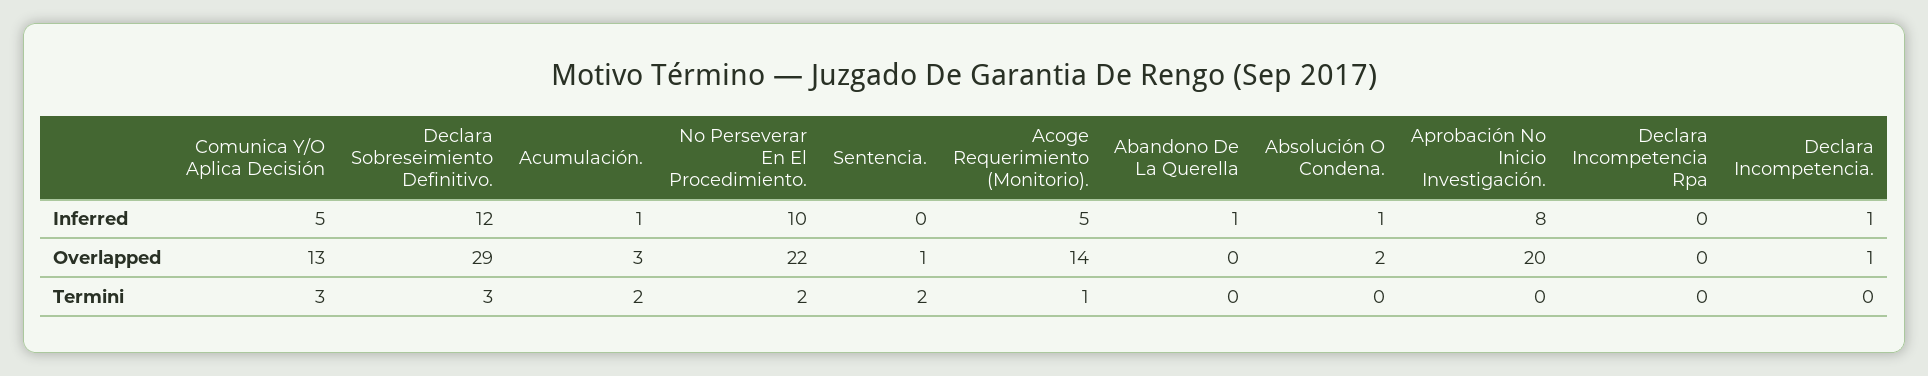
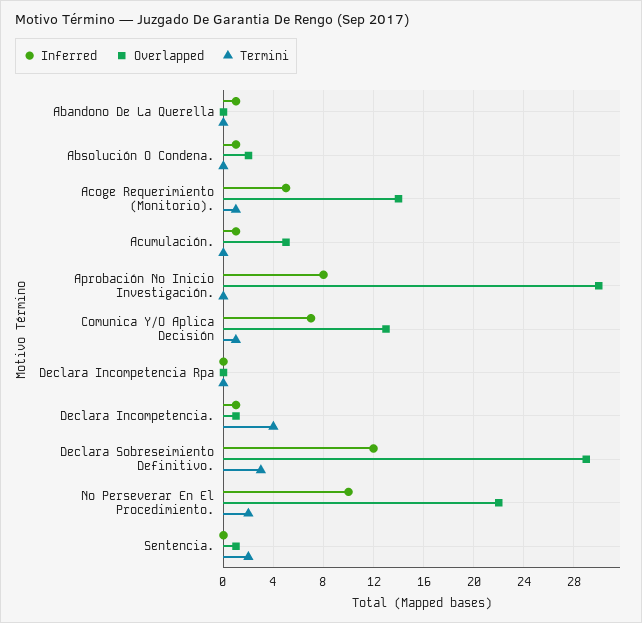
  {
    "Inferred": {
-     "Comunica Y/O Aplica Decisión": 5,
+     "Comunica Y/O Aplica Decisión": 7,
      "Declara Sobreseimiento Definitivo.": 12,
      "Acumulación.": 1,
      "No Perseverar En El Procedimiento.": 10,
      "Sentencia.": 0,
      "Acoge Requerimiento (Monitorio).": 5,
      "Abandono De La Querella": 1,
      "Absolución O Condena.": 1,
      "Aprobación No Inicio Investigación.": 8,
      "Declara Incompetencia Rpa": 0,
      "Declara Incompetencia.": 1
    },
    "Overlapped": {
      "Comunica Y/O Aplica Decisión": 13,
      "Declara Sobreseimiento Definitivo.": 29,
-     "Acumulación.": 3,
+     "Acumulación.": 5,
      "No Perseverar En El Procedimiento.": 22,
      "Sentencia.": 1,
      "Acoge Requerimiento (Monitorio).": 14,
      "Abandono De La Querella": 0,
      "Absolución O Condena.": 2,
-     "Aprobación No Inicio Investigación.": 20,
+     "Aprobación No Inicio Investigación.": 30,
      "Declara Incompetencia Rpa": 0,
      "Declara Incompetencia.": 1
    },
    "Termini": {
-     "Comunica Y/O Aplica Decisión": 3,
+     "Comunica Y/O Aplica Decisión": 1,
      "Declara Sobreseimiento Definitivo.": 3,
-     "Acumulación.": 2,
+     "Acumulación.": 0,
      "No Perseverar En El Procedimiento.": 2,
      "Sentencia.": 2,
      "Acoge Requerimiento (Monitorio).": 1,
      "Abandono De La Querella": 0,
      "Absolución O Condena.": 0,
      "Aprobación No Inicio Investigación.": 0,
      "Declara Incompetencia Rpa": 0,
-     "Declara Incompetencia.": 0
+     "Declara Incompetencia.": 4
    }
  }

